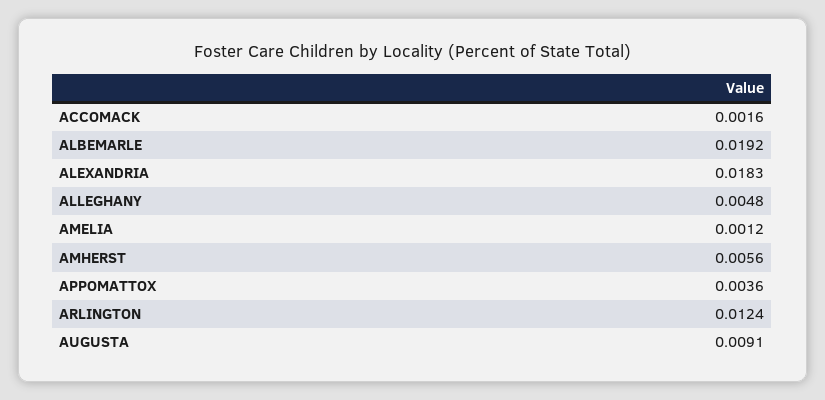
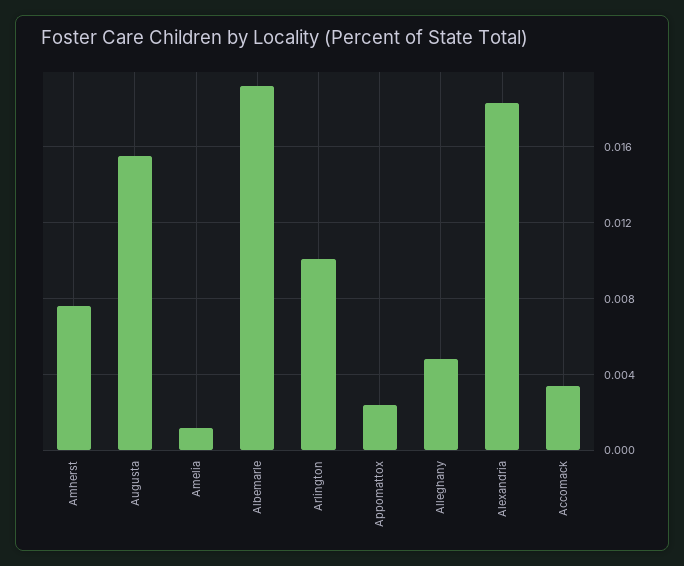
  {
-   "ACCOMACK": 0.0016,
+   "ACCOMACK": 0.0035,
    "ALBEMARLE": 0.0192,
    "ALEXANDRIA": 0.0183,
    "ALLEGHANY": 0.0048,
    "AMELIA": 0.0012,
-   "AMHERST": 0.0056,
+   "AMHERST": 0.0075,
-   "APPOMATTOX": 0.0036,
+   "APPOMATTOX": 0.0025,
-   "ARLINGTON": 0.0124,
+   "ARLINGTON": 0.01,
-   "AUGUSTA": 0.0091
+   "AUGUSTA": 0.0155
  }

